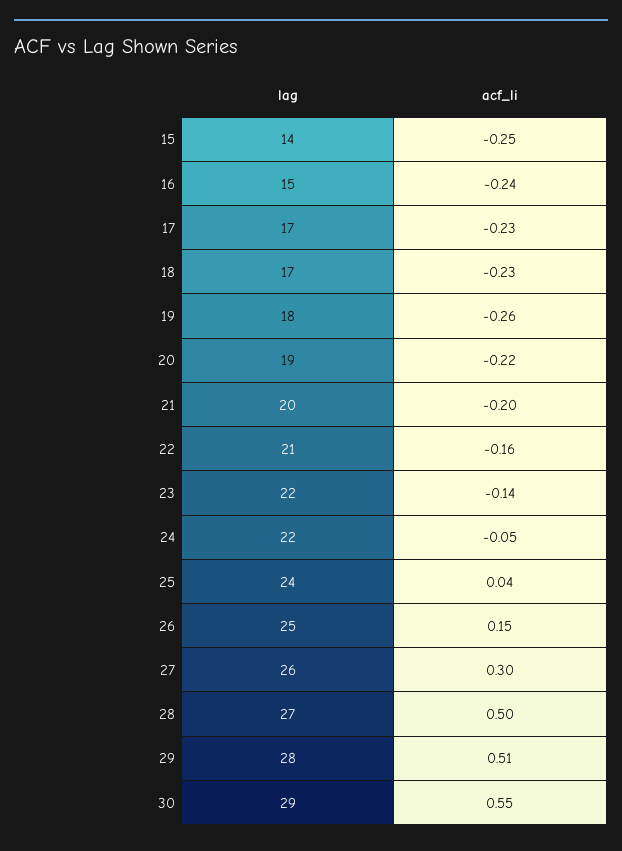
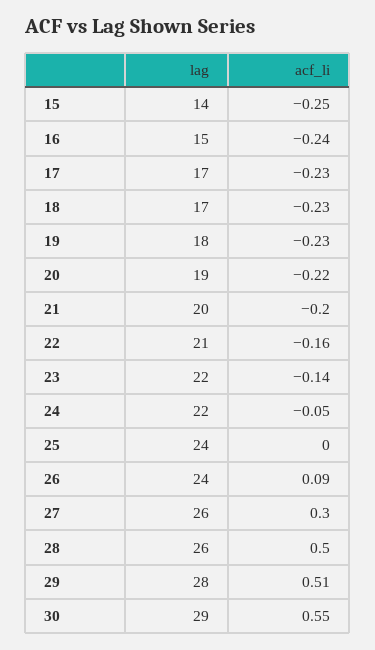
  {
    "lag": {
      "15": 14,
      "16": 15,
      "17": 17,
      "18": 17,
      "19": 18,
      "20": 19,
      "21": 20,
      "22": 21,
      "23": 22,
      "24": 22,
      "25": 24,
-     "26": 25,
+     "26": 24,
      "27": 26,
-     "28": 27,
+     "28": 26,
      "29": 28,
      "30": 29
    },
    "acf_li": {
      "15": -0.25,
      "16": -0.24,
      "17": -0.23,
      "18": -0.23,
-     "19": -0.26,
+     "19": -0.23,
      "20": -0.22,
      "21": -0.2,
      "22": -0.16,
      "23": -0.14,
      "24": -0.05,
-     "25": 0.04,
+     "25": 0,
-     "26": 0.15,
+     "26": 0.09,
      "27": 0.3,
      "28": 0.5,
      "29": 0.51,
      "30": 0.55
    }
  }

